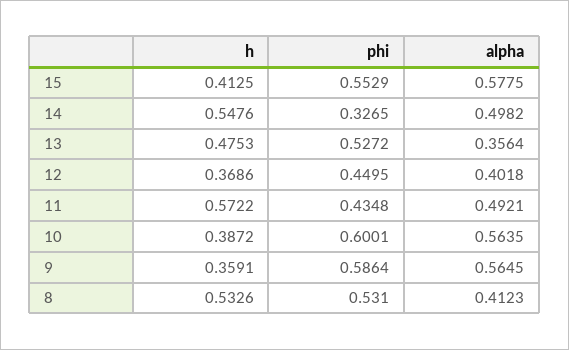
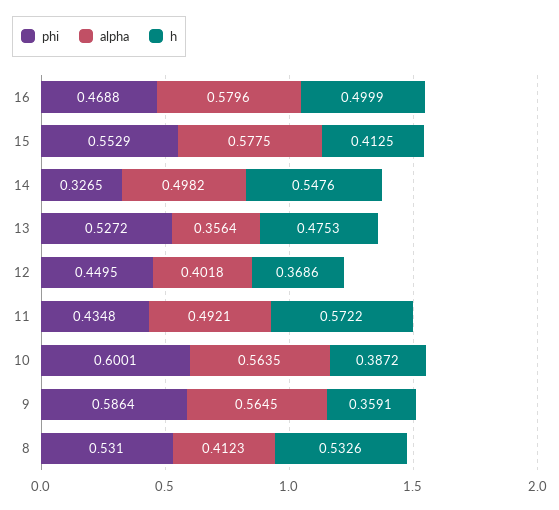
  {
    "h": {
      "15": 0.4125,
      "14": 0.5476,
      "13": 0.4753,
      "12": 0.3686,
      "11": 0.5722,
      "10": 0.3872,
      "9": 0.3591,
-     "8": 0.5326
+     "8": 0.5326,
+     "16": 0.4999
    },
    "phi": {
      "15": 0.5529,
      "14": 0.3265,
      "13": 0.5272,
      "12": 0.4495,
      "11": 0.4348,
      "10": 0.6001,
      "9": 0.5864,
-     "8": 0.531
+     "8": 0.531,
+     "16": 0.4688
    },
    "alpha": {
      "15": 0.5775,
      "14": 0.4982,
      "13": 0.3564,
      "12": 0.4018,
      "11": 0.4921,
      "10": 0.5635,
      "9": 0.5645,
-     "8": 0.4123
+     "8": 0.4123,
+     "16": 0.5796
    }
  }

